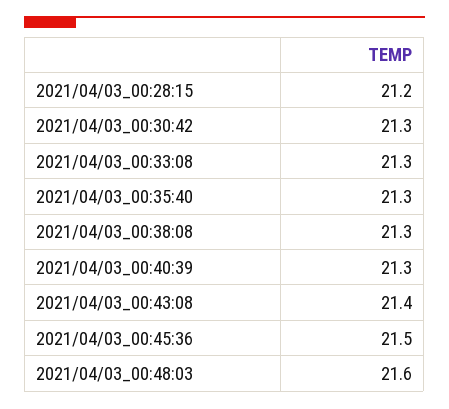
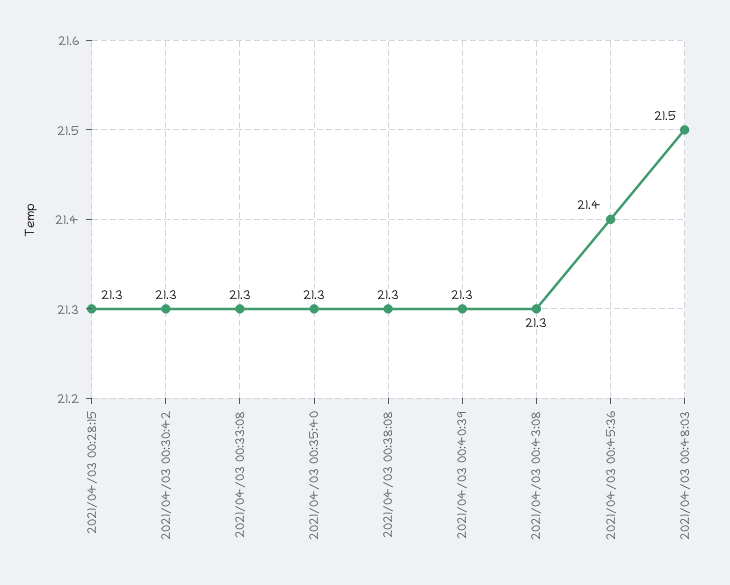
  {
-   "2021/04/03_00:28:15": 21.2,
+   "2021/04/03_00:28:15": 21.3,
    "2021/04/03_00:30:42": 21.3,
    "2021/04/03_00:33:08": 21.3,
    "2021/04/03_00:35:40": 21.3,
    "2021/04/03_00:38:08": 21.3,
    "2021/04/03_00:40:39": 21.3,
-   "2021/04/03_00:43:08": 21.4,
+   "2021/04/03_00:43:08": 21.3,
-   "2021/04/03_00:45:36": 21.5,
+   "2021/04/03_00:45:36": 21.4,
-   "2021/04/03_00:48:03": 21.6
+   "2021/04/03_00:48:03": 21.5
  }

